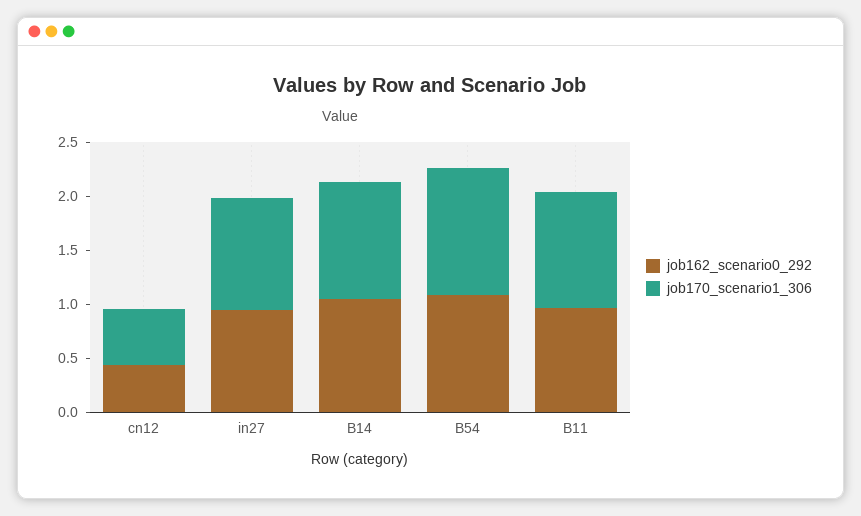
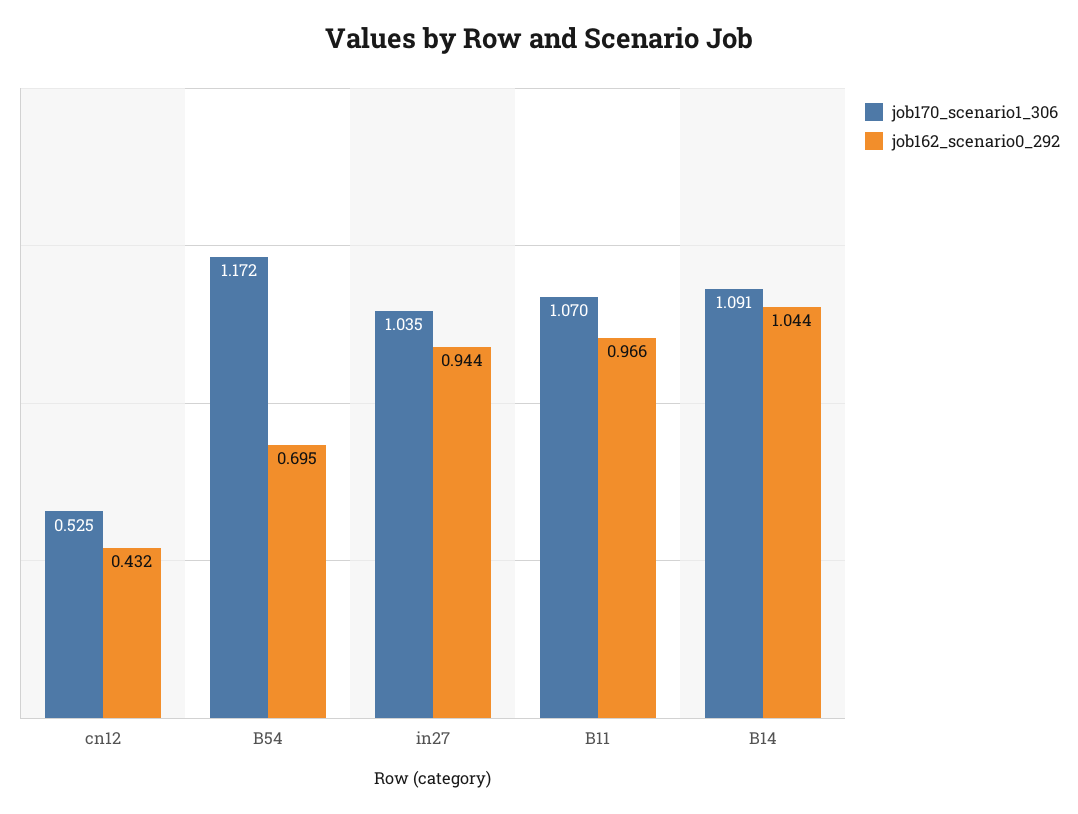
  {
    "job162_scenario0_292": {
      "cn12": 0.432,
      "in27": 0.944,
      "B14": 1.044,
-     "B54": 1.1,
+     "B54": 0.695,
      "B11": 0.966
    },
    "job170_scenario1_306": {
      "cn12": 0.525,
      "in27": 1.035,
      "B14": 1.091,
      "B54": 1.172,
      "B11": 1.07
    }
  }

